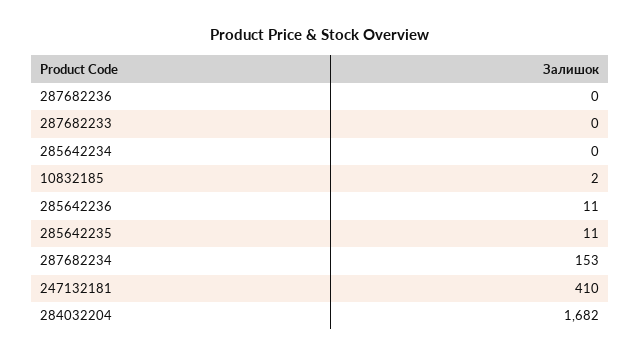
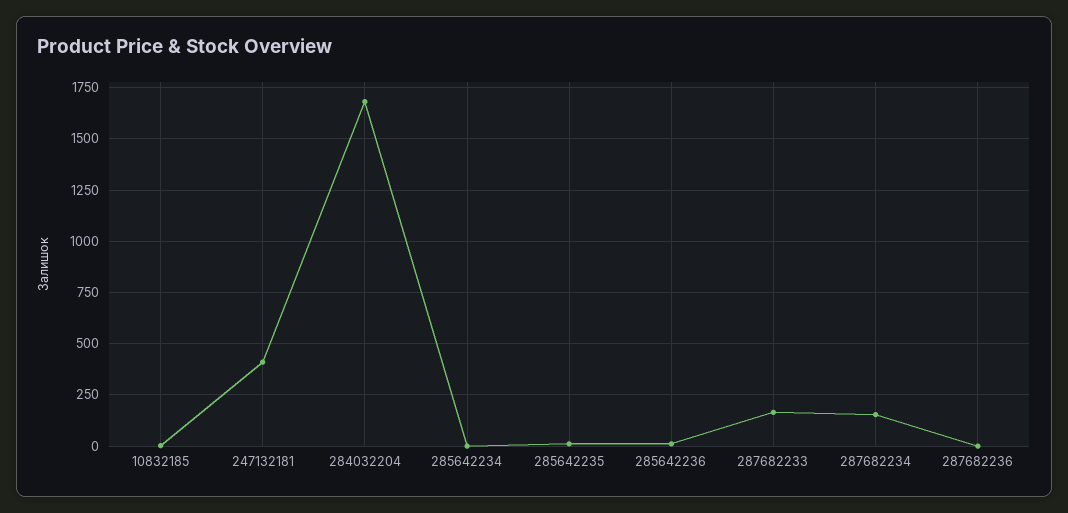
  {
    "287682236": 0,
-   "287682233": 0,
+   "287682233": 150,
    "285642234": 0,
    "10832185": 2,
    "285642236": 11,
    "285642235": 11,
    "287682234": 153,
    "247132181": 410,
    "284032204": 1682
  }

